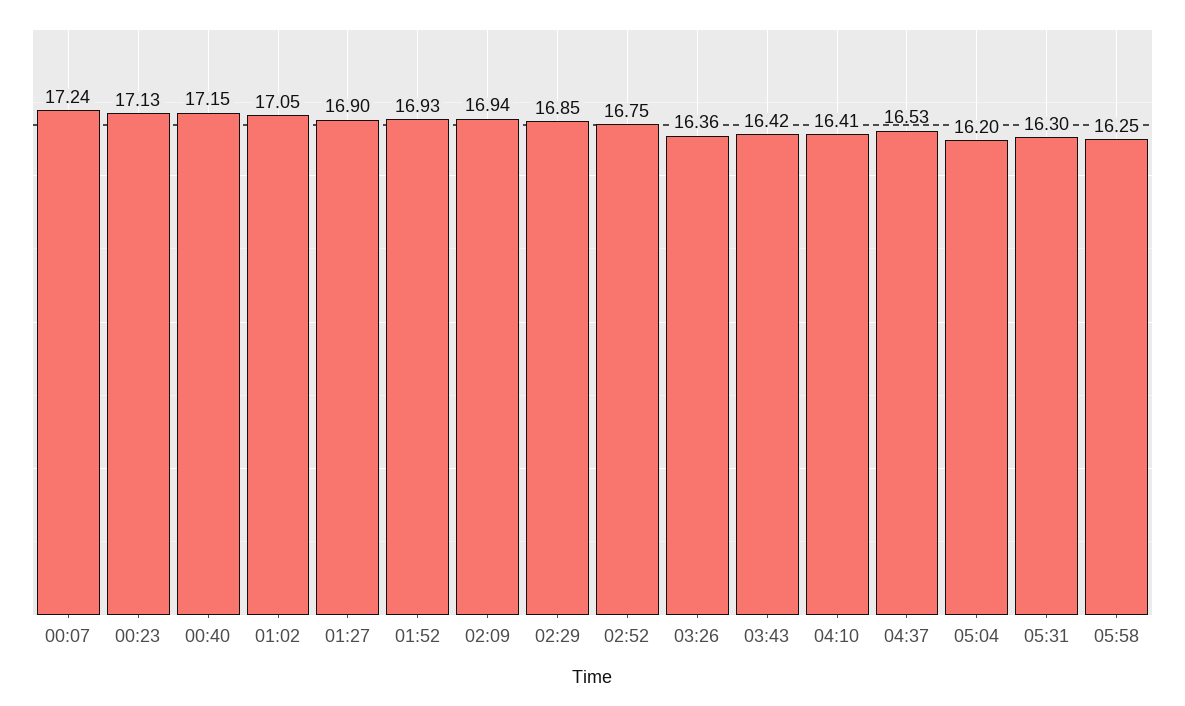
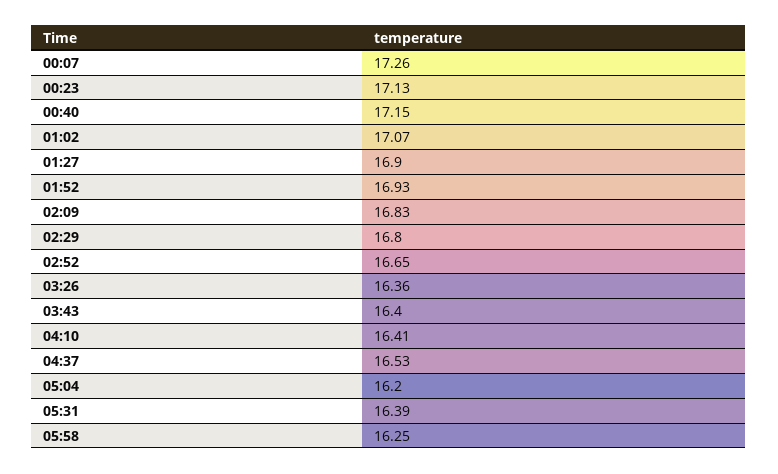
  {
-   "00:07": 17.24,
+   "00:07": 17.26,
    "00:23": 17.13,
    "00:40": 17.15,
-   "01:02": 17.05,
+   "01:02": 17.07,
    "01:27": 16.9,
    "01:52": 16.93,
-   "02:09": 16.94,
+   "02:09": 16.83,
-   "02:29": 16.85,
+   "02:29": 16.8,
-   "02:52": 16.75,
+   "02:52": 16.65,
    "03:26": 16.36,
-   "03:43": 16.42,
+   "03:43": 16.4,
    "04:10": 16.41,
    "04:37": 16.53,
    "05:04": 16.2,
-   "05:31": 16.3,
+   "05:31": 16.39,
    "05:58": 16.25
  }

